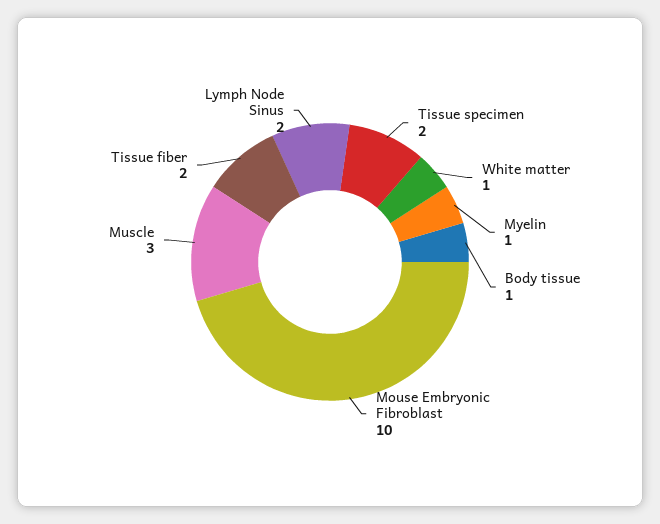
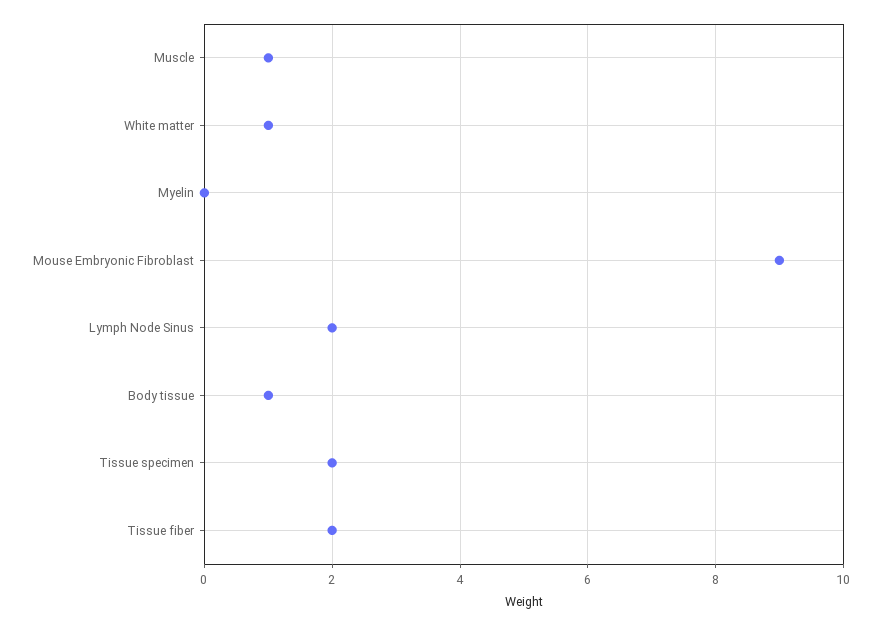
  {
    "Tissue specimen": 2,
    "White matter": 1,
-   "Myelin": 1,
+   "Myelin": 0,
    "Body tissue": 1,
-   "Mouse Embryonic Fibroblast": 10,
+   "Mouse Embryonic Fibroblast": 9,
-   "Muscle": 3,
+   "Muscle": 1,
    "Tissue fiber": 2,
    "Lymph Node Sinus": 2
  }

